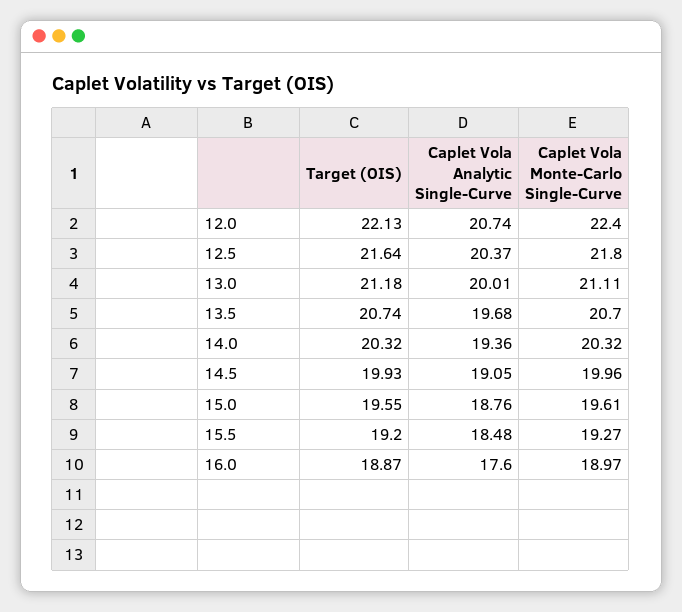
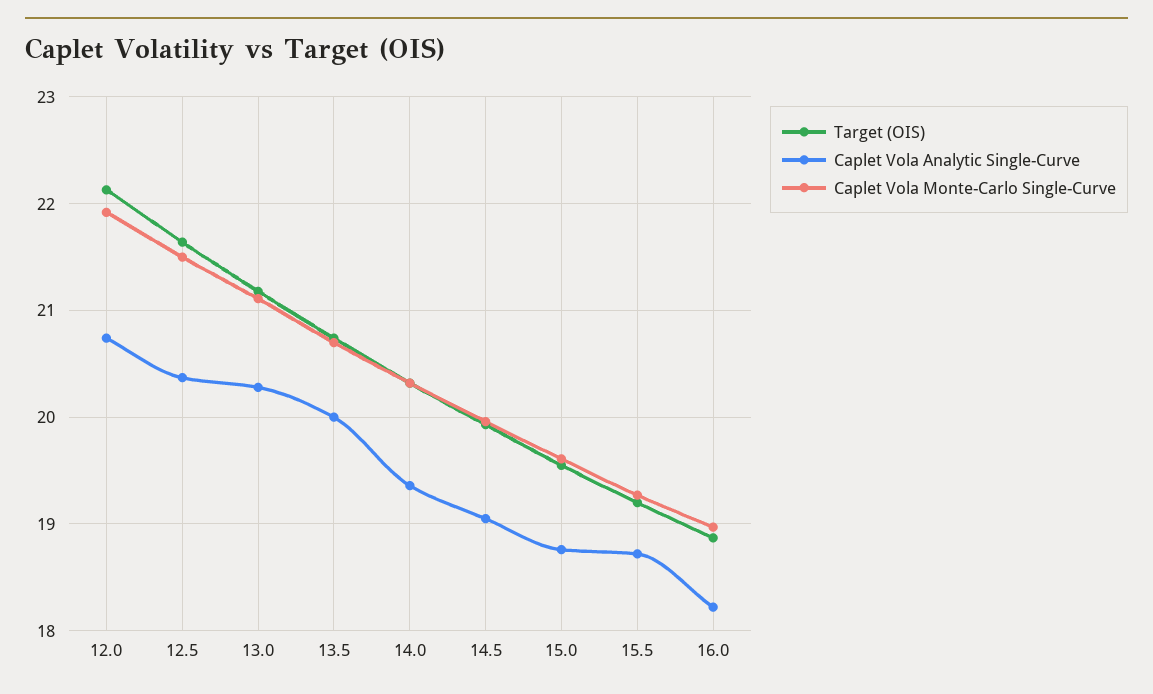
  {
    "Target (OIS)": {
      "12.0": 22.13,
      "12.5": 21.64,
      "13.0": 21.18,
      "13.5": 20.74,
      "14.0": 20.32,
      "14.5": 19.93,
      "15.0": 19.55,
      "15.5": 19.2,
      "16.0": 18.87
    },
    "Caplet Vola Analytic Single-Curve": {
      "12.0": 20.74,
      "12.5": 20.37,
-     "13.0": 20.01,
+     "13.0": 20.3,
-     "13.5": 19.68,
+     "13.5": 20,
      "14.0": 19.36,
      "14.5": 19.05,
      "15.0": 18.76,
-     "15.5": 18.48,
+     "15.5": 18.7,
-     "16.0": 17.6
+     "16.0": 18.2
    },
    "Caplet Vola Monte-Carlo Single-Curve": {
-     "12.0": 22.4,
+     "12.0": 21.9,
-     "12.5": 21.8,
+     "12.5": 21.5,
      "13.0": 21.11,
      "13.5": 20.7,
      "14.0": 20.32,
      "14.5": 19.96,
      "15.0": 19.61,
      "15.5": 19.27,
      "16.0": 18.97
    }
  }

